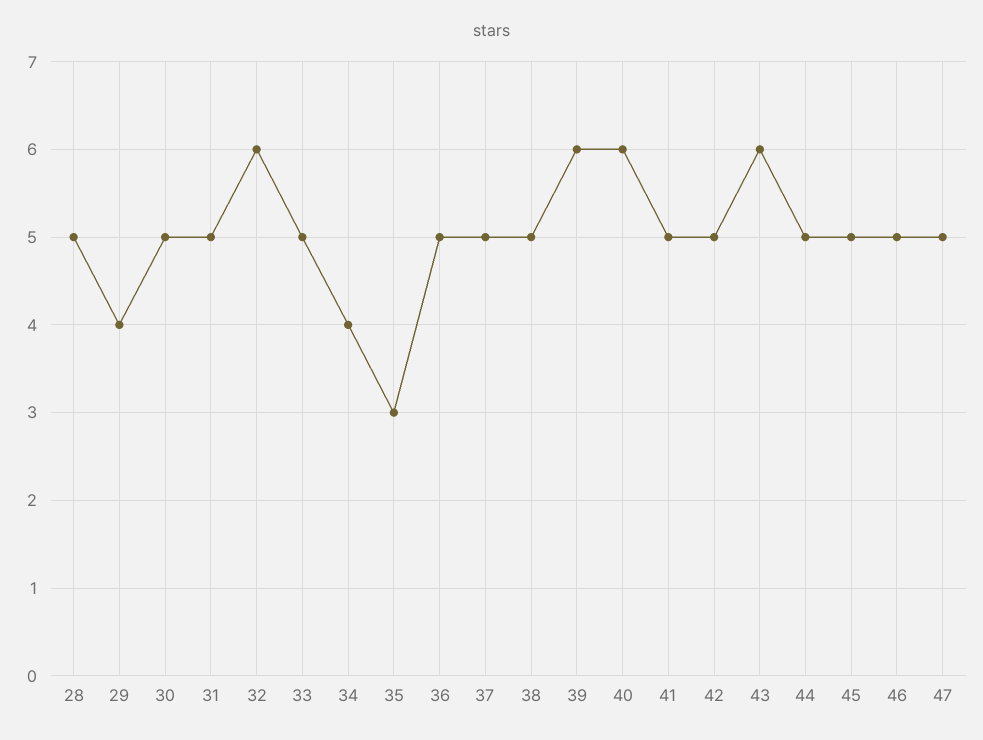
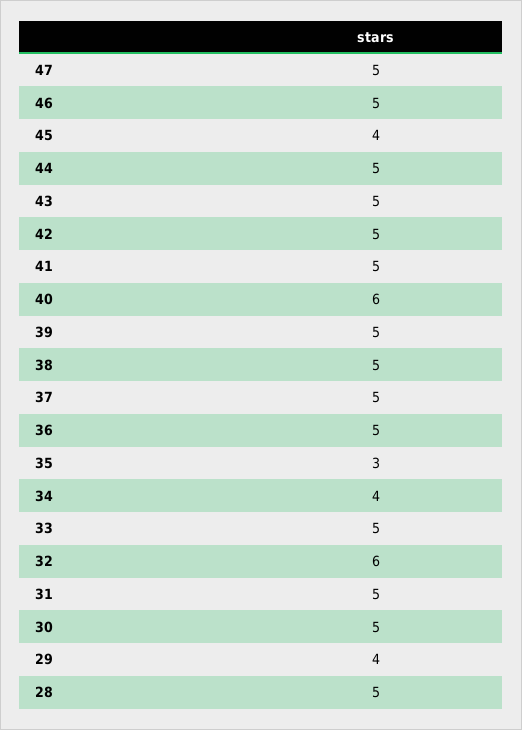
  {
    "28": 5,
    "29": 4,
    "30": 5,
    "31": 5,
    "32": 6,
    "33": 5,
    "34": 4,
    "35": 3,
    "36": 5,
    "37": 5,
    "38": 5,
-   "39": 6,
+   "39": 5,
    "40": 6,
    "41": 5,
    "42": 5,
-   "43": 6,
+   "43": 5,
    "44": 5,
-   "45": 5,
+   "45": 4,
    "46": 5,
    "47": 5
  }

